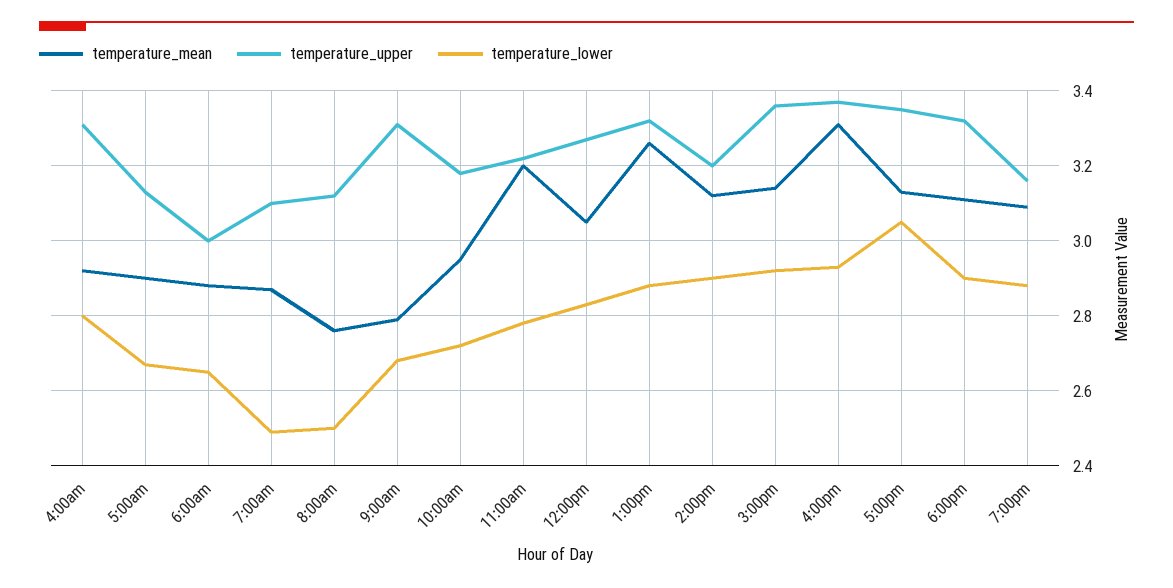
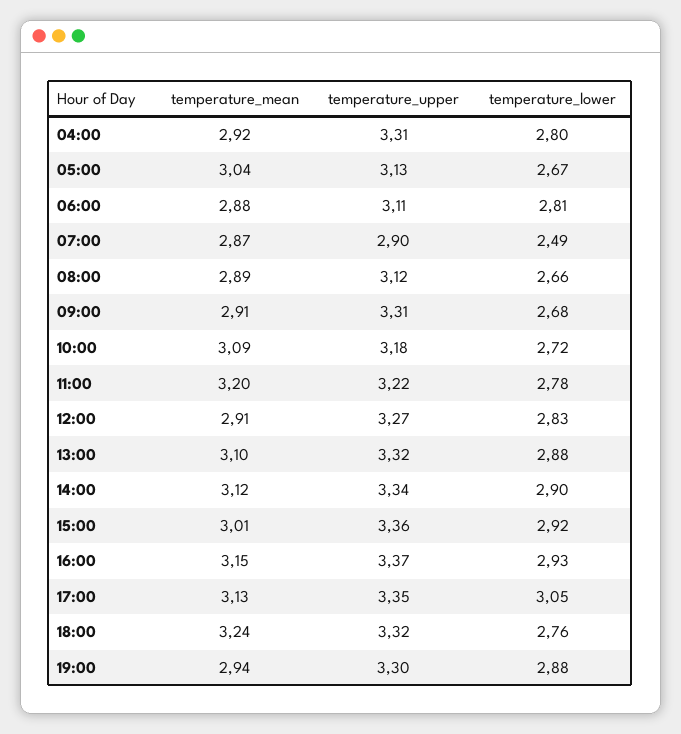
  {
    "temperature_mean": {
      "4:00am": 2.92,
-     "5:00am": 2.9,
+     "5:00am": 3.04,
      "6:00am": 2.88,
      "7:00am": 2.87,
-     "8:00am": 2.75,
+     "8:00am": 2.89,
-     "9:00am": 2.8,
+     "9:00am": 2.91,
-     "10:00am": 2.95,
+     "10:00am": 3.09,
      "11:00am": 3.2,
-     "12:00pm": 3.05,
+     "12:00pm": 2.91,
-     "1:00pm": 3.25,
+     "1:00pm": 3.1,
      "2:00pm": 3.12,
-     "3:00pm": 3.15,
+     "3:00pm": 3.01,
-     "4:00pm": 3.3,
+     "4:00pm": 3.15,
      "5:00pm": 3.13,
-     "6:00pm": 3.1,
+     "6:00pm": 3.24,
-     "7:00pm": 3.1
+     "7:00pm": 2.94
    },
    "temperature_upper": {
      "4:00am": 3.31,
      "5:00am": 3.13,
-     "6:00am": 3,
+     "6:00am": 3.11,
-     "7:00am": 3.1,
+     "7:00am": 2.9,
      "8:00am": 3.12,
      "9:00am": 3.31,
      "10:00am": 3.18,
      "11:00am": 3.22,
      "12:00pm": 3.27,
      "1:00pm": 3.32,
-     "2:00pm": 3.2,
+     "2:00pm": 3.34,
      "3:00pm": 3.36,
      "4:00pm": 3.37,
      "5:00pm": 3.35,
      "6:00pm": 3.32,
-     "7:00pm": 3.15
+     "7:00pm": 3.3
    },
    "temperature_lower": {
      "4:00am": 2.8,
      "5:00am": 2.67,
-     "6:00am": 2.65,
+     "6:00am": 2.81,
      "7:00am": 2.49,
-     "8:00am": 2.5,
+     "8:00am": 2.66,
      "9:00am": 2.68,
      "10:00am": 2.72,
      "11:00am": 2.78,
      "12:00pm": 2.83,
      "1:00pm": 2.88,
      "2:00pm": 2.9,
      "3:00pm": 2.92,
      "4:00pm": 2.93,
      "5:00pm": 3.05,
-     "6:00pm": 2.9,
+     "6:00pm": 2.76,
      "7:00pm": 2.88
    }
  }

